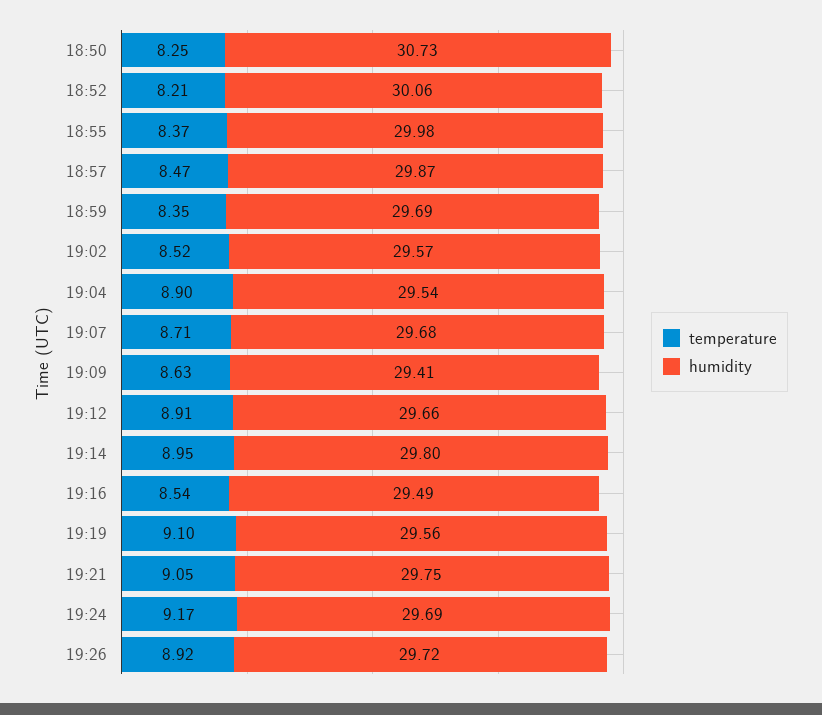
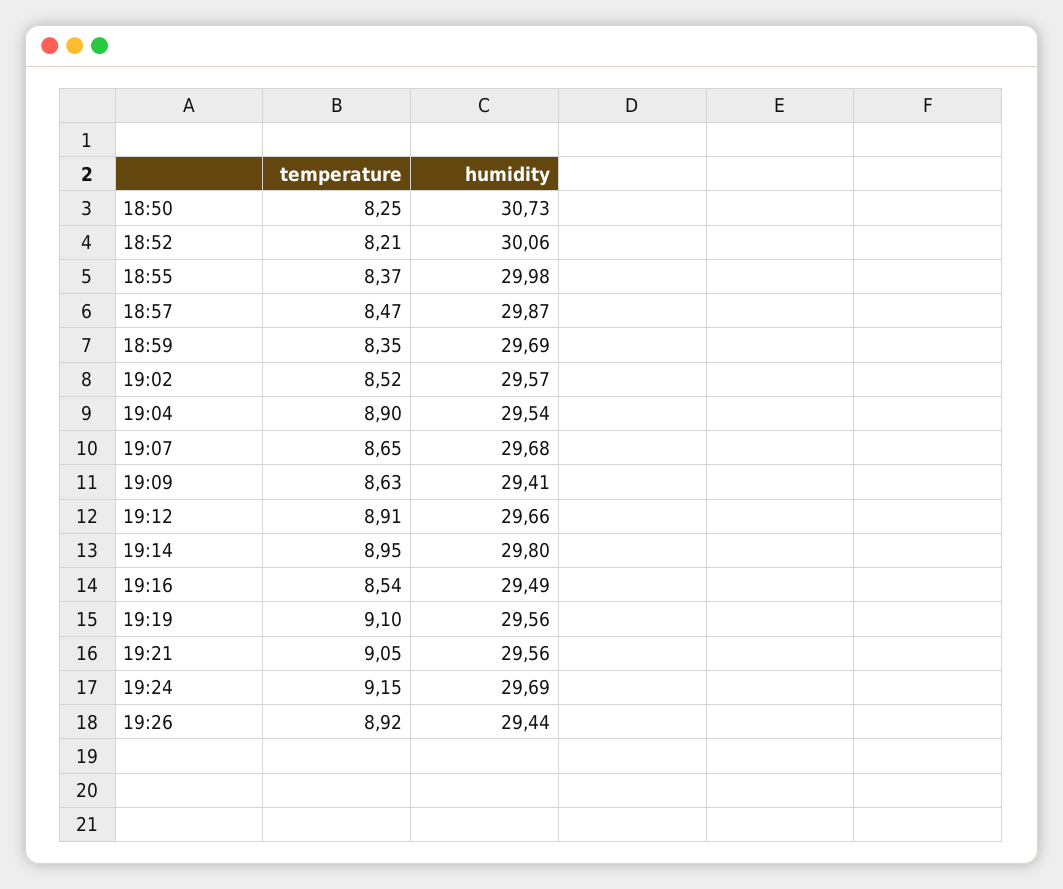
  {
    "temperature": {
      "18:50": 8.25,
      "18:52": 8.21,
      "18:55": 8.37,
      "18:57": 8.47,
      "18:59": 8.35,
      "19:02": 8.52,
      "19:04": 8.9,
-     "19:07": 8.71,
+     "19:07": 8.65,
      "19:09": 8.63,
      "19:12": 8.91,
      "19:14": 8.95,
      "19:16": 8.54,
      "19:19": 9.1,
      "19:21": 9.05,
-     "19:24": 9.17,
+     "19:24": 9.15,
      "19:26": 8.92
    },
    "humidity": {
      "18:50": 30.73,
      "18:52": 30.06,
      "18:55": 29.98,
      "18:57": 29.87,
      "18:59": 29.69,
      "19:02": 29.57,
      "19:04": 29.54,
      "19:07": 29.68,
      "19:09": 29.41,
      "19:12": 29.66,
      "19:14": 29.8,
      "19:16": 29.49,
      "19:19": 29.56,
-     "19:21": 29.75,
+     "19:21": 29.56,
      "19:24": 29.69,
-     "19:26": 29.72
+     "19:26": 29.44
    }
  }

